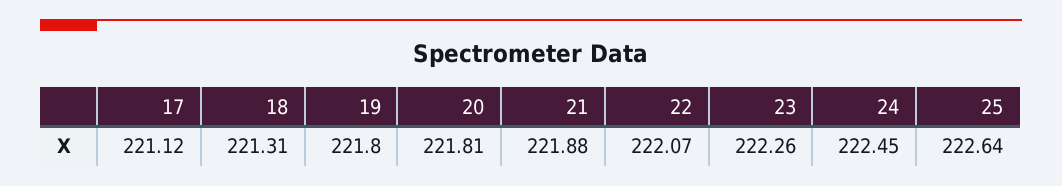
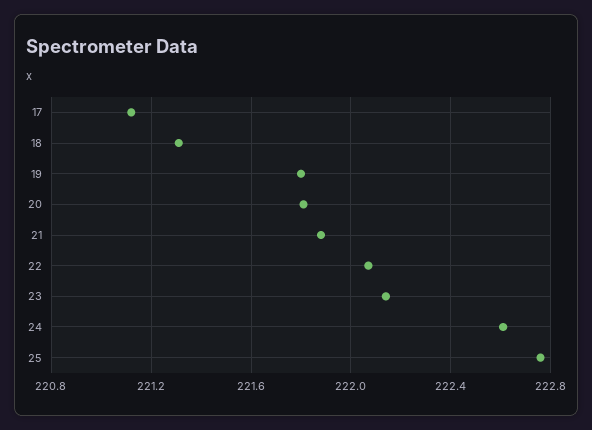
  {
    "17": 221.12,
    "18": 221.31,
    "19": 221.8,
    "20": 221.81,
    "21": 221.88,
    "22": 222.07,
-   "23": 222.26,
+   "23": 222.15,
-   "24": 222.45,
+   "24": 222.6,
-   "25": 222.64
+   "25": 222.75
  }

